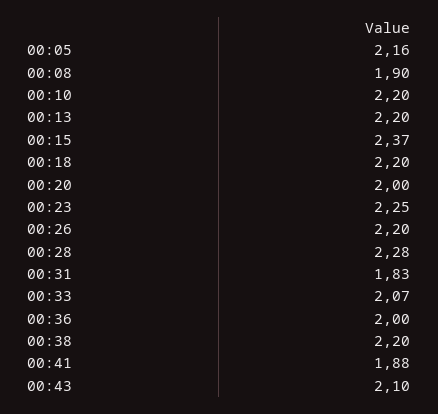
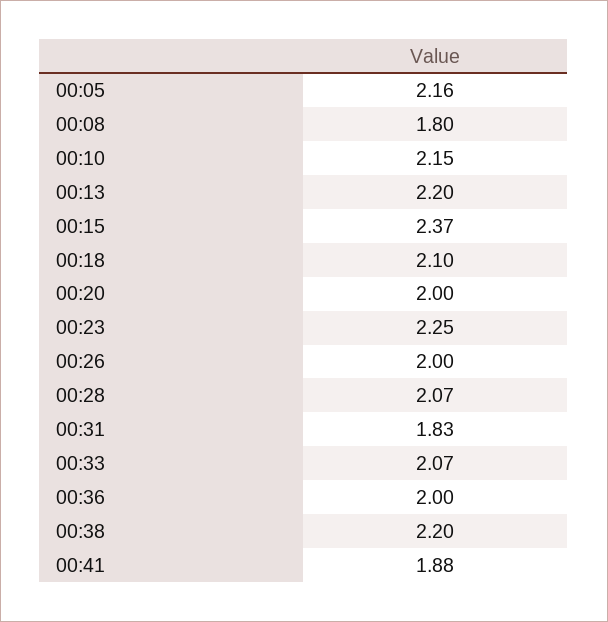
  {
    "00:05": 2.16,
-   "00:08": 1.9,
+   "00:08": 1.8,
-   "00:10": 2.2,
+   "00:10": 2.15,
    "00:13": 2.2,
    "00:15": 2.37,
-   "00:18": 2.2,
+   "00:18": 2.1,
    "00:20": 2,
    "00:23": 2.25,
-   "00:26": 2.2,
+   "00:26": 2,
-   "00:28": 2.28,
+   "00:28": 2.07,
    "00:31": 1.83,
    "00:33": 2.07,
    "00:36": 2,
    "00:38": 2.2,
-   "00:41": 1.88,
+   "00:41": 1.88
-   "00:43": 2.1
  }

